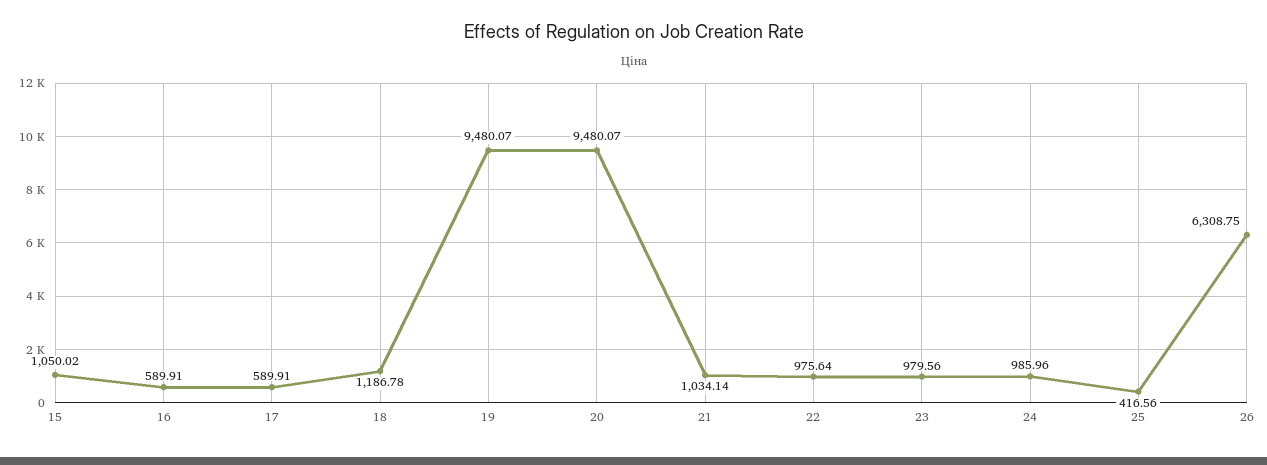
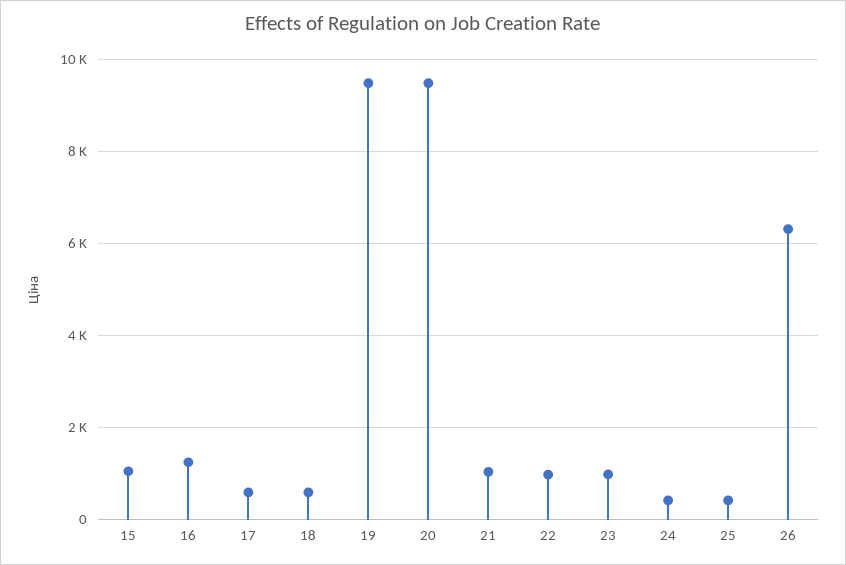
  {
    "15": 1050.02,
-   "16": 589.91,
+   "16": 1200,
    "17": 589.91,
-   "18": 1186.78,
+   "18": 600,
    "19": 9480.07,
    "20": 9480.07,
    "21": 1034.14,
    "22": 975.64,
    "23": 979.56,
-   "24": 985.96,
+   "24": 400,
    "25": 416.56,
    "26": 6308.75
  }

